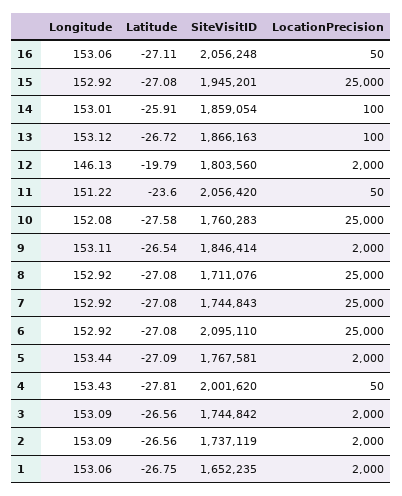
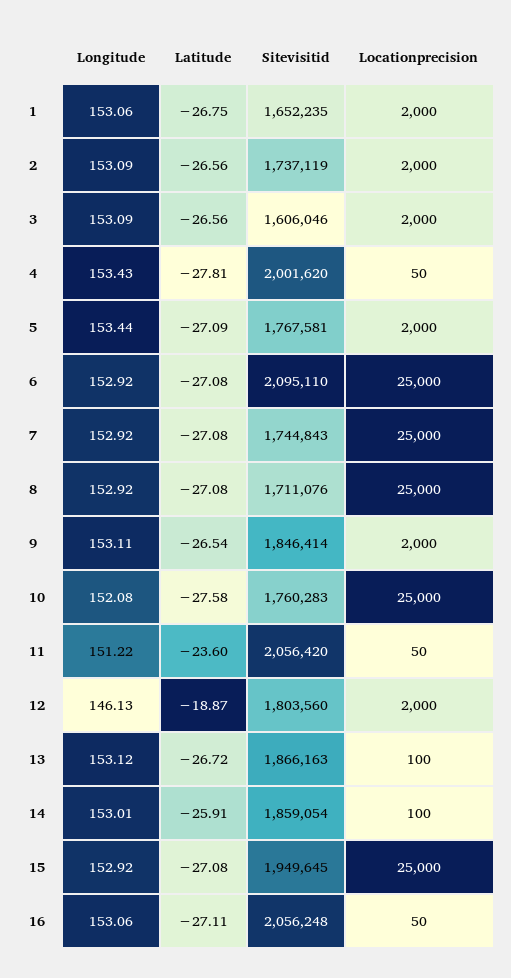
  {
    "Longitude": {
      "16": 153.06,
      "15": 152.92,
      "14": 153.01,
      "13": 153.12,
      "12": 146.13,
      "11": 151.22,
      "10": 152.08,
      "9": 153.11,
      "8": 152.92,
      "7": 152.92,
      "6": 152.92,
      "5": 153.44,
      "4": 153.43,
      "3": 153.09,
      "2": 153.09,
      "1": 153.06
    },
    "Latitude": {
      "16": -27.11,
      "15": -27.08,
      "14": -25.91,
      "13": -26.72,
-     "12": -19.79,
+     "12": -18.87,
      "11": -23.6,
      "10": -27.58,
      "9": -26.54,
      "8": -27.08,
      "7": -27.08,
      "6": -27.08,
      "5": -27.09,
      "4": -27.81,
      "3": -26.56,
      "2": -26.56,
      "1": -26.75
    },
    "SiteVisitID": {
      "16": 2056248,
-     "15": 1945201,
+     "15": 1949645,
      "14": 1859054,
      "13": 1866163,
      "12": 1803560,
      "11": 2056420,
      "10": 1760283,
      "9": 1846414,
      "8": 1711076,
      "7": 1744843,
      "6": 2095110,
      "5": 1767581,
      "4": 2001620,
-     "3": 1744842,
+     "3": 1606046,
      "2": 1737119,
      "1": 1652235
    },
    "LocationPrecision": {
      "16": 50,
      "15": 25000,
      "14": 100,
      "13": 100,
      "12": 2000,
      "11": 50,
      "10": 25000,
      "9": 2000,
      "8": 25000,
      "7": 25000,
      "6": 25000,
      "5": 2000,
      "4": 50,
      "3": 2000,
      "2": 2000,
      "1": 2000
    }
  }

